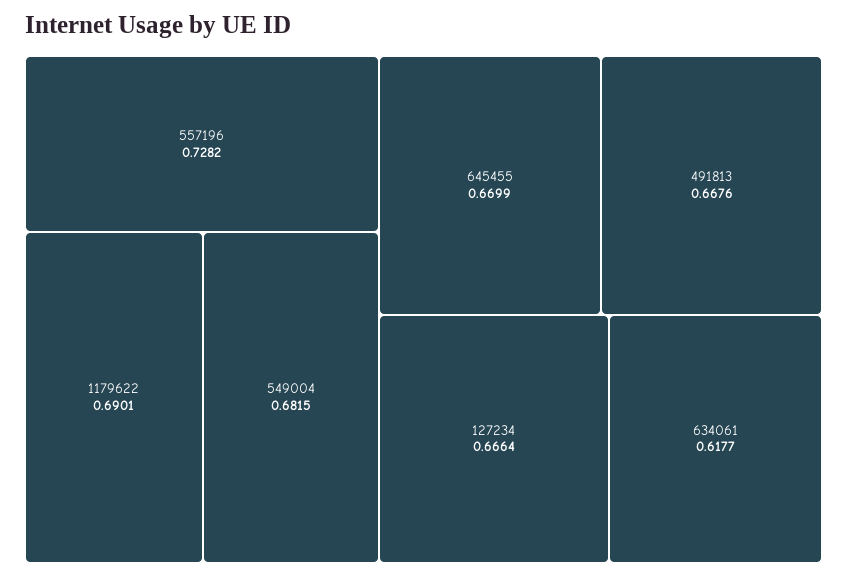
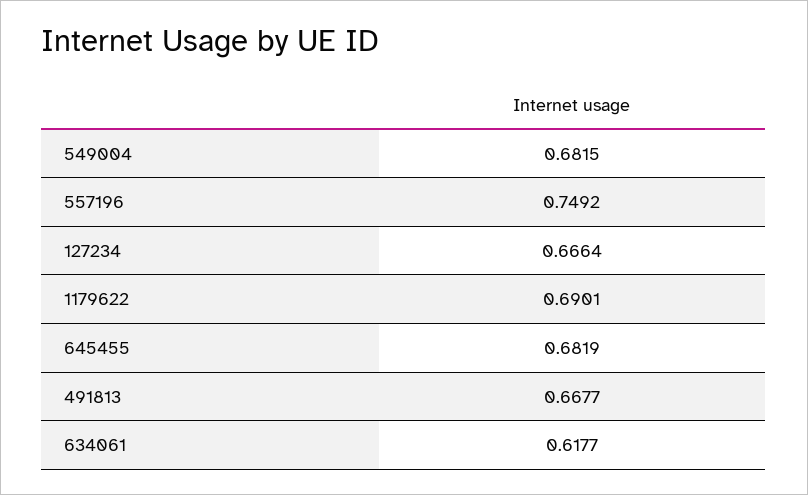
  {
-   "557196": 0.7282,
+   "557196": 0.7492,
    "1179622": 0.6901,
    "549004": 0.6815,
-   "645455": 0.6699,
+   "645455": 0.6819,
-   "491813": 0.6676,
+   "491813": 0.6677,
    "127234": 0.6664,
    "634061": 0.6177
  }

